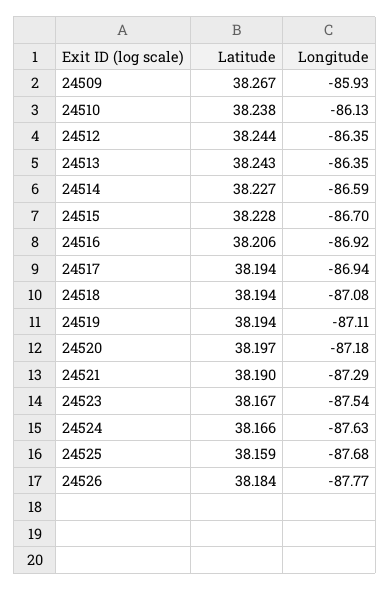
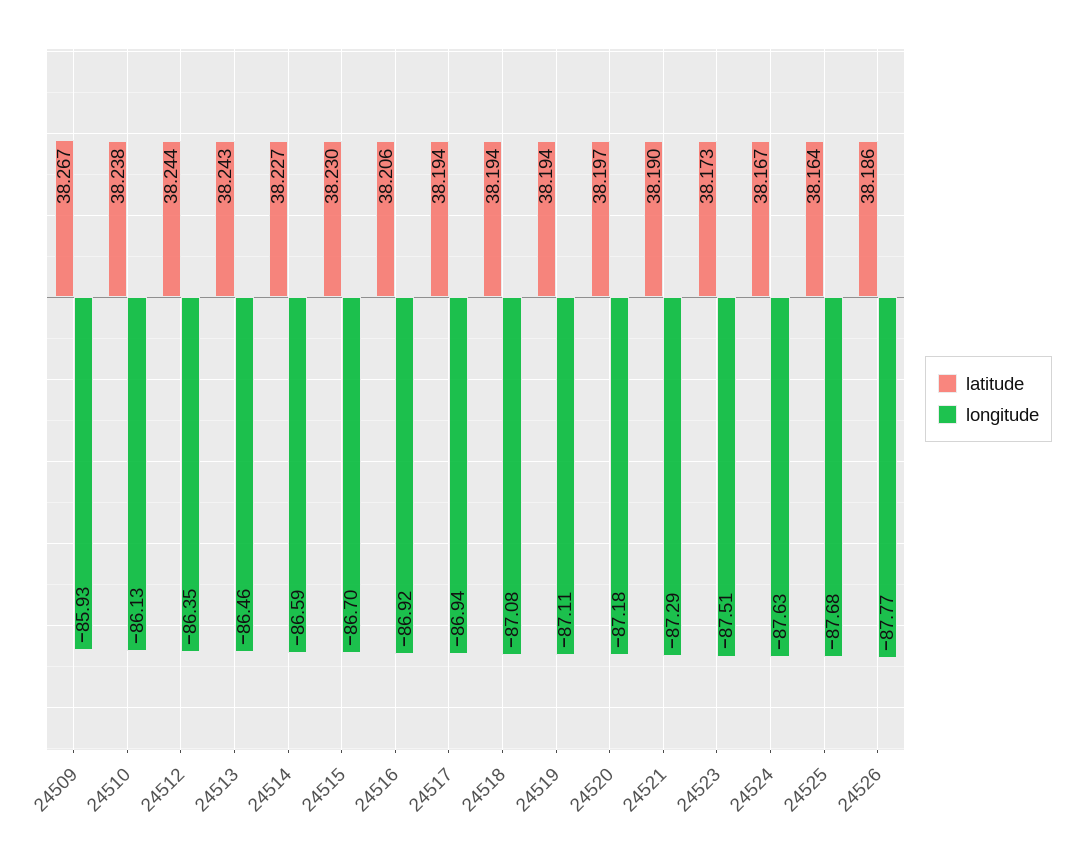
  {
    "Latitude": {
      "24509": 38.267,
      "24510": 38.238,
      "24512": 38.244,
      "24513": 38.243,
      "24514": 38.227,
-     "24515": 38.228,
+     "24515": 38.23,
      "24516": 38.206,
      "24517": 38.194,
      "24518": 38.194,
      "24519": 38.194,
      "24520": 38.197,
      "24521": 38.19,
-     "24523": 38.167,
+     "24523": 38.173,
-     "24524": 38.166,
+     "24524": 38.167,
-     "24525": 38.159,
+     "24525": 38.164,
-     "24526": 38.184
+     "24526": 38.186
    },
    "Longitude": {
      "24509": -85.93,
      "24510": -86.13,
      "24512": -86.35,
-     "24513": -86.35,
+     "24513": -86.46,
      "24514": -86.59,
      "24515": -86.7,
      "24516": -86.92,
      "24517": -86.94,
      "24518": -87.08,
      "24519": -87.11,
      "24520": -87.18,
      "24521": -87.29,
-     "24523": -87.54,
+     "24523": -87.51,
      "24524": -87.63,
      "24525": -87.68,
      "24526": -87.77
    }
  }

